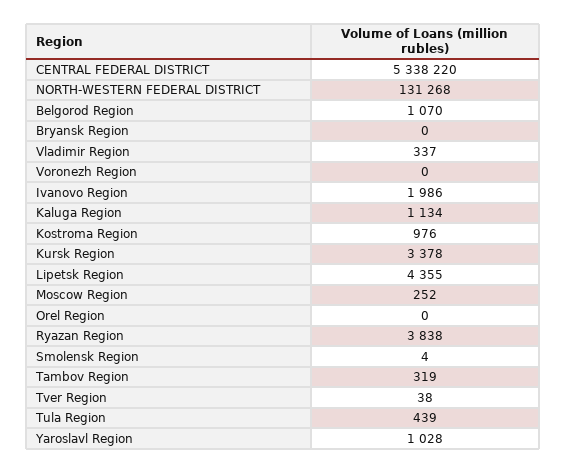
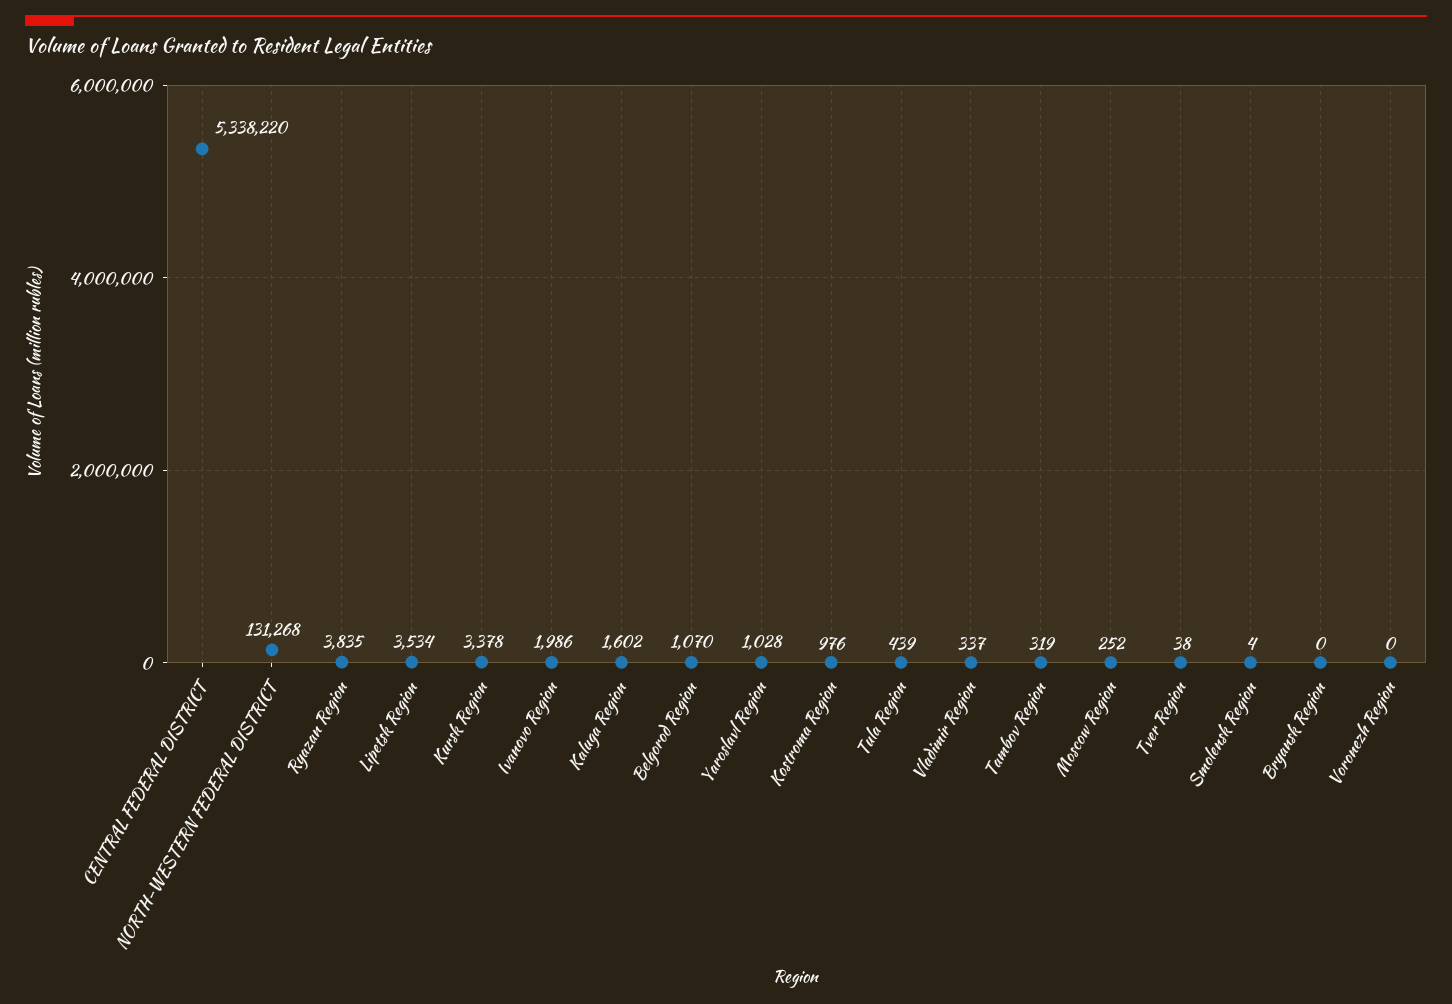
  {
    "CENTRAL FEDERAL DISTRICT": 5338220,
    "NORTH-WESTERN FEDERAL DISTRICT": 131268,
    "Belgorod Region": 1070,
    "Bryansk Region": 0,
    "Vladimir Region": 337,
    "Voronezh Region": 0,
    "Ivanovo Region": 1986,
-   "Kaluga Region": 1134,
+   "Kaluga Region": 1602,
    "Kostroma Region": 976,
    "Kursk Region": 3378,
-   "Lipetsk Region": 4355,
+   "Lipetsk Region": 3534,
    "Moscow Region": 252,
-   "Orel Region": 0,
-   "Ryazan Region": 3838,
+   "Ryazan Region": 3835,
    "Smolensk Region": 4,
    "Tambov Region": 319,
    "Tver Region": 38,
    "Tula Region": 439,
    "Yaroslavl Region": 1028
  }

